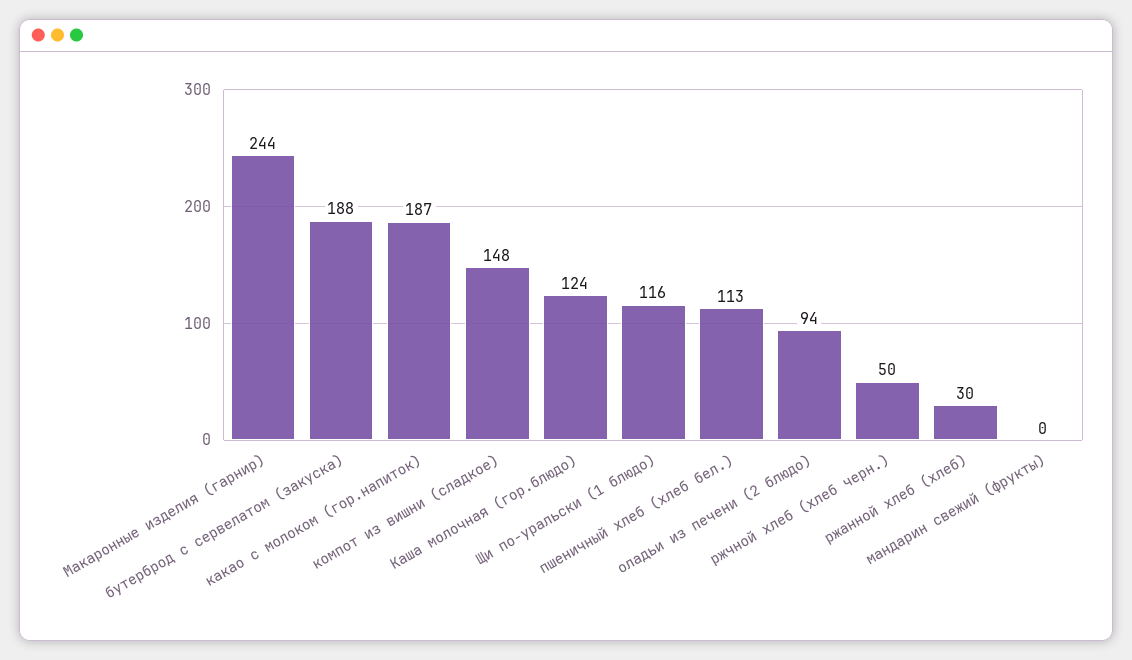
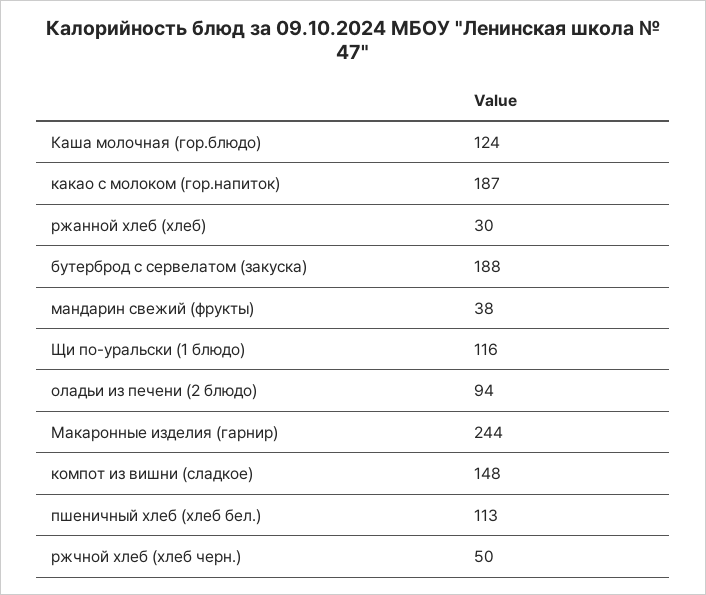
  {
    "Макаронные изделия (гарнир)": 244,
    "бутерброд с сервелатом (закуска)": 188,
    "какао с молоком (гор.напиток)": 187,
    "компот из вишни (сладкое)": 148,
    "Каша молочная (гор.блюдо)": 124,
    "Щи по-уральски (1 блюдо)": 116,
    "пшеничный хлеб (хлеб бел.)": 113,
    "оладьи из печени (2 блюдо)": 94,
    "ржчной хлеб (хлеб черн.)": 50,
    "ржанной хлеб (хлеб)": 30,
-   "мандарин свежий (фрукты)": 0
+   "мандарин свежий (фрукты)": 38
  }

